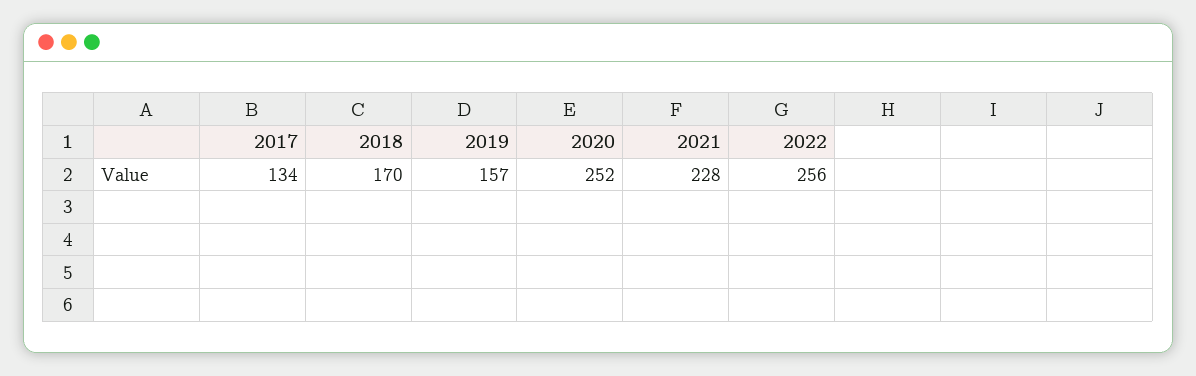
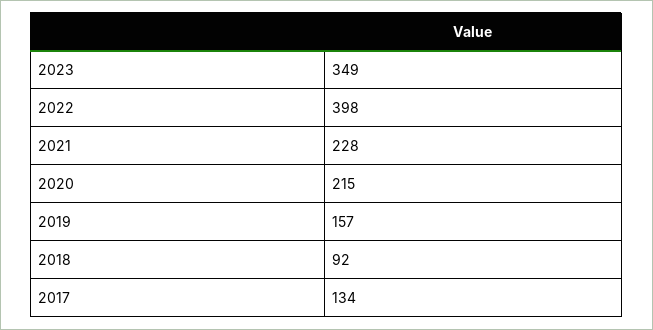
  {
    "2017": 134,
-   "2018": 170,
+   "2018": 92,
    "2019": 157,
-   "2020": 252,
+   "2020": 215,
    "2021": 228,
-   "2022": 256
+   "2022": 398,
+   "2023": 349
  }

